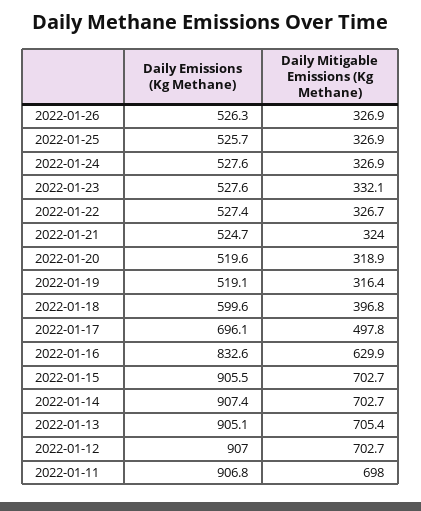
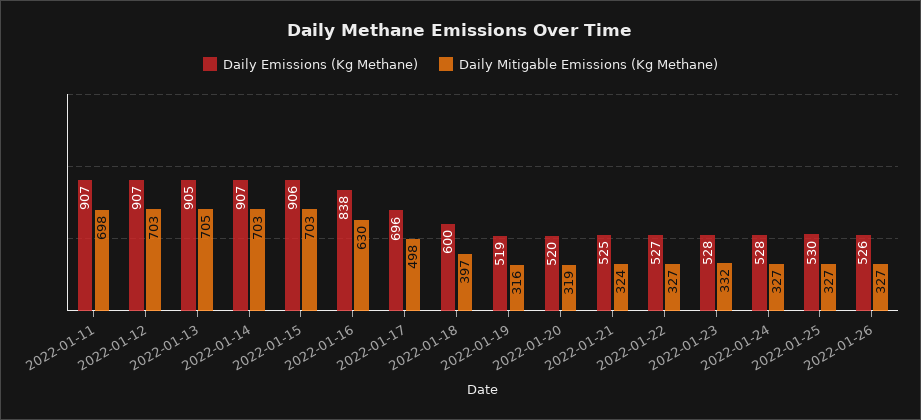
  {
    "Daily Emissions (Kg Methane)": {
      "2022-01-26": 526.3,
-     "2022-01-25": 525.7,
+     "2022-01-25": 530,
      "2022-01-24": 527.6,
      "2022-01-23": 527.6,
      "2022-01-22": 527.4,
      "2022-01-21": 524.7,
      "2022-01-20": 519.6,
      "2022-01-19": 519.1,
      "2022-01-18": 599.6,
      "2022-01-17": 696.1,
-     "2022-01-16": 832.6,
+     "2022-01-16": 838,
      "2022-01-15": 905.5,
      "2022-01-14": 907.4,
      "2022-01-13": 905.1,
      "2022-01-12": 907,
      "2022-01-11": 906.8
    },
    "Daily Mitigable Emissions (Kg Methane)": {
      "2022-01-26": 326.9,
      "2022-01-25": 326.9,
      "2022-01-24": 326.9,
      "2022-01-23": 332.1,
      "2022-01-22": 326.7,
      "2022-01-21": 324,
      "2022-01-20": 318.9,
      "2022-01-19": 316.4,
      "2022-01-18": 396.8,
      "2022-01-17": 497.8,
      "2022-01-16": 629.9,
      "2022-01-15": 702.7,
      "2022-01-14": 702.7,
      "2022-01-13": 705.4,
      "2022-01-12": 702.7,
      "2022-01-11": 698
    }
  }

